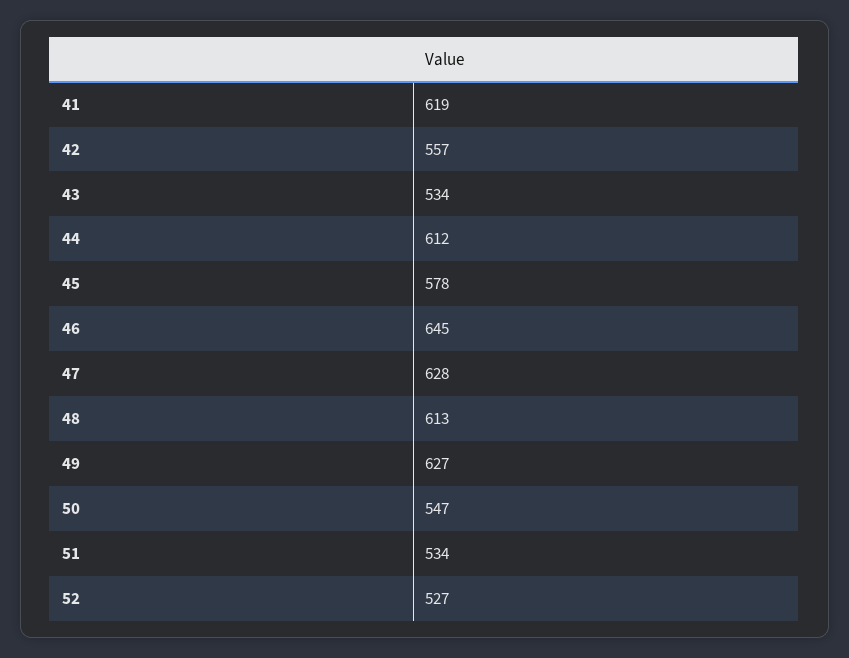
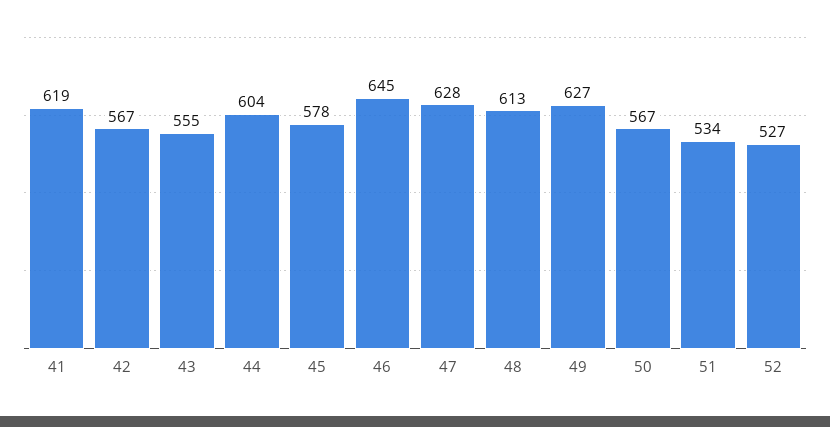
  {
    "41": 619,
-   "42": 557,
+   "42": 567,
-   "43": 534,
+   "43": 555,
-   "44": 612,
+   "44": 604,
    "45": 578,
    "46": 645,
    "47": 628,
    "48": 613,
    "49": 627,
-   "50": 547,
+   "50": 567,
    "51": 534,
    "52": 527
  }

